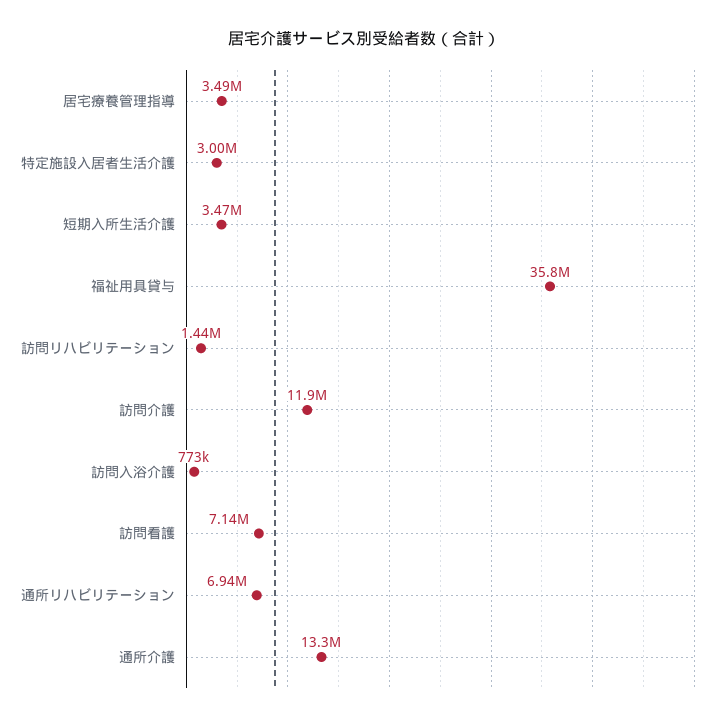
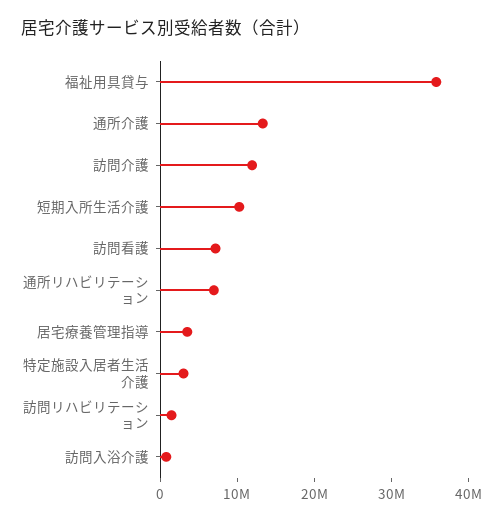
  {
    "居宅療養管理指導": 3490000,
    "特定施設入居者生活介護": 3000000,
-   "短期入所生活介護": 3470000,
+   "短期入所生活介護": 10000000,
    "福祉用具貸与": 35800000,
    "訪問リハビリテーション": 1440000,
    "訪問介護": 11900000,
    "訪問入浴介護": 773000,
    "訪問看護": 7140000,
    "通所リハビリテーション": 6940000,
    "通所介護": 13300000
  }

